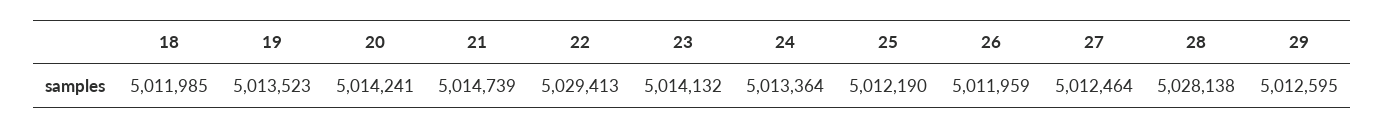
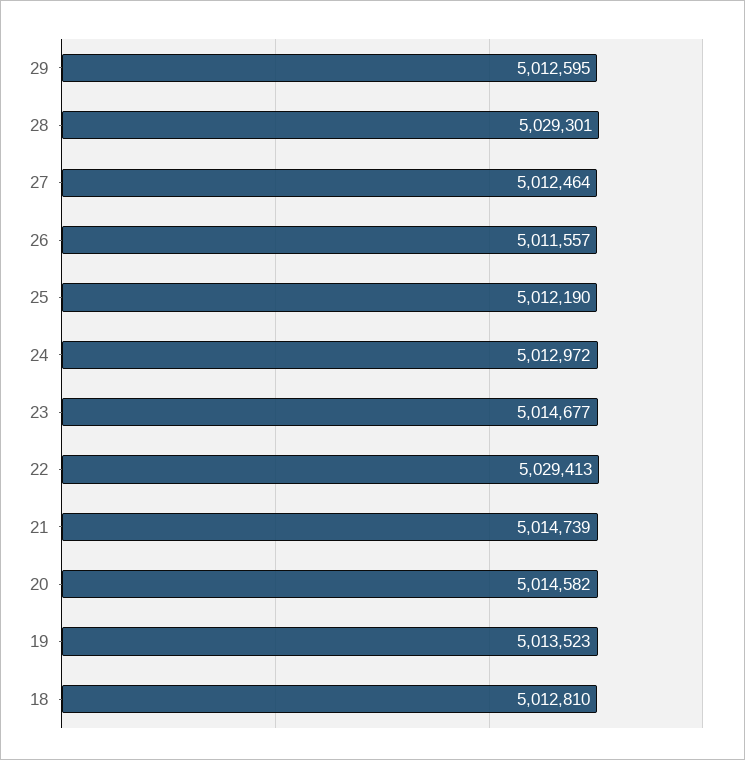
  {
-   "18": 5011985,
+   "18": 5012810,
    "19": 5013523,
-   "20": 5014241,
+   "20": 5014582,
    "21": 5014739,
    "22": 5029413,
-   "23": 5014132,
+   "23": 5014677,
-   "24": 5013364,
+   "24": 5012972,
    "25": 5012190,
-   "26": 5011959,
+   "26": 5011557,
    "27": 5012464,
-   "28": 5028138,
+   "28": 5029301,
    "29": 5012595
  }

